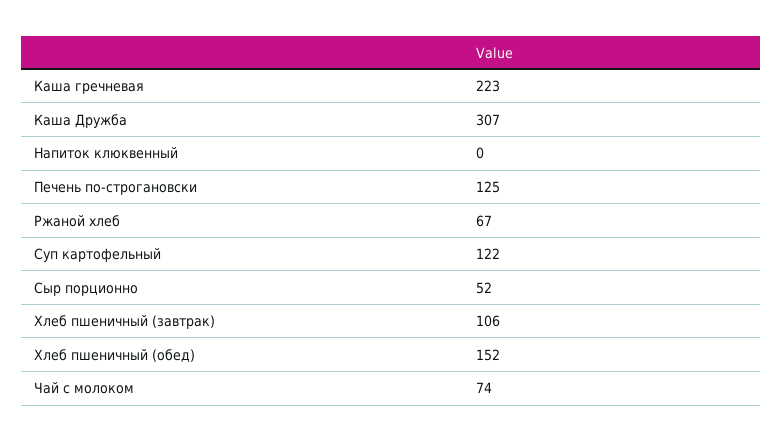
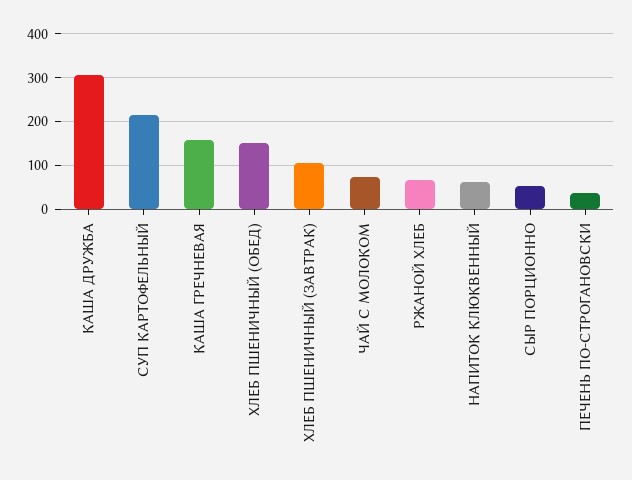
  {
-   "Каша гречневая": 223,
+   "Каша гречневая": 160,
    "Каша Дружба": 307,
-   "Напиток клюквенный": 0,
+   "Напиток клюквенный": 60,
-   "Печень по-строгановски": 125,
+   "Печень по-строгановски": 40,
    "Ржаной хлеб": 67,
-   "Суп картофельный": 122,
+   "Суп картофельный": 220,
    "Сыр порционно": 52,
    "Хлеб пшеничный (завтрак)": 106,
    "Хлеб пшеничный (обед)": 152,
    "Чай с молоком": 74
  }

